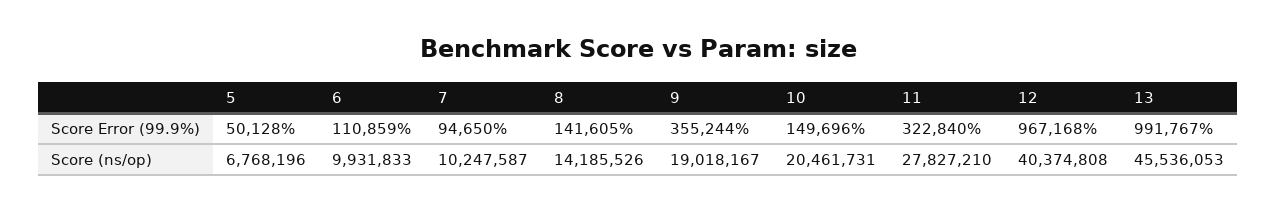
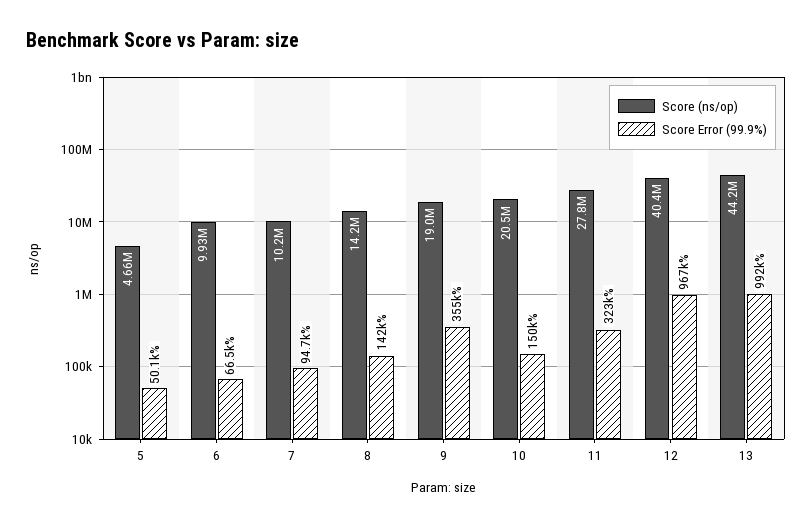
  {
    "Score Error (99.9%)": {
      "5": 50128,
-     "6": 110859,
+     "6": 66500,
      "7": 94650,
      "8": 141605,
      "9": 355244,
      "10": 149696,
      "11": 322840,
      "12": 967168,
      "13": 991767
    },
    "Score (ns/op)": {
-     "5": 6768196,
+     "5": 4660000,
      "6": 9931833,
      "7": 10247587,
      "8": 14185526,
      "9": 19018167,
      "10": 20461731,
      "11": 27827210,
      "12": 40374808,
-     "13": 45536053
+     "13": 44200000
    }
  }

